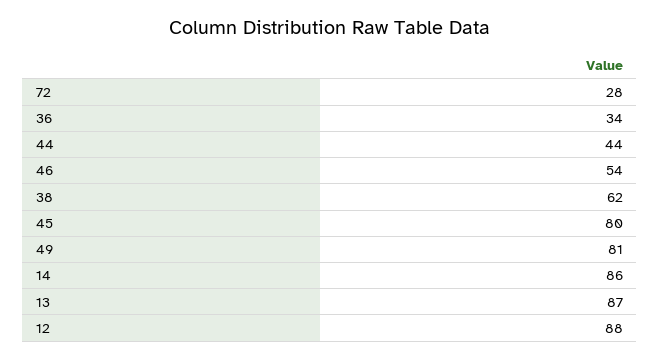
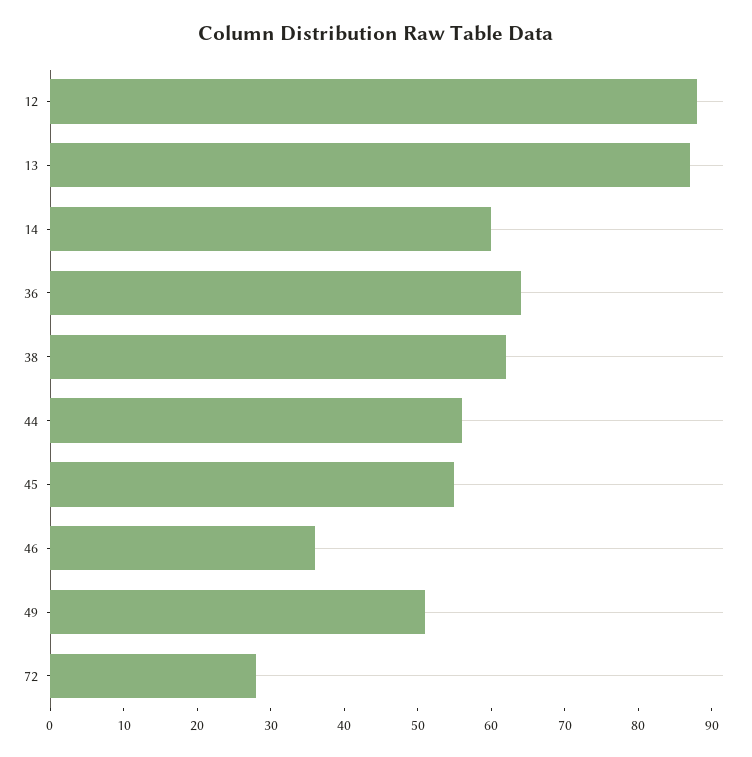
  {
    "72": 28,
-   "36": 34,
+   "36": 65,
-   "44": 44,
+   "44": 55,
-   "46": 54,
+   "46": 35,
    "38": 62,
-   "45": 80,
+   "45": 55,
-   "49": 81,
+   "49": 50,
-   "14": 86,
+   "14": 60,
    "13": 87,
    "12": 88
  }

